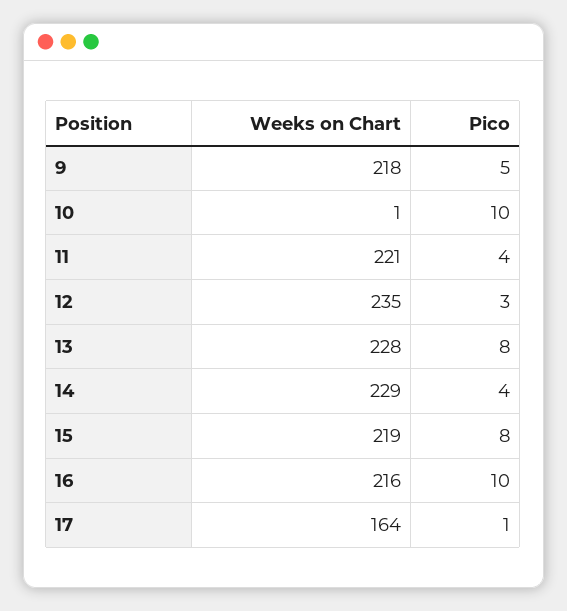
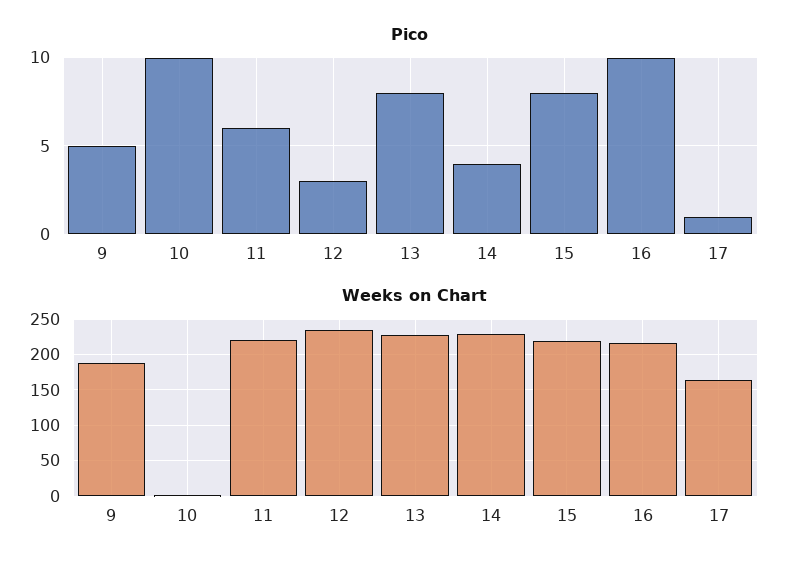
  {
    "Weeks on Chart": {
-     "9": 218,
+     "9": 190,
      "10": 1,
      "11": 221,
      "12": 235,
      "13": 228,
      "14": 229,
      "15": 219,
      "16": 216,
      "17": 164
    },
    "Pico": {
      "9": 5,
      "10": 10,
-     "11": 4,
+     "11": 6,
      "12": 3,
      "13": 8,
      "14": 4,
      "15": 8,
      "16": 10,
      "17": 1
    }
  }

